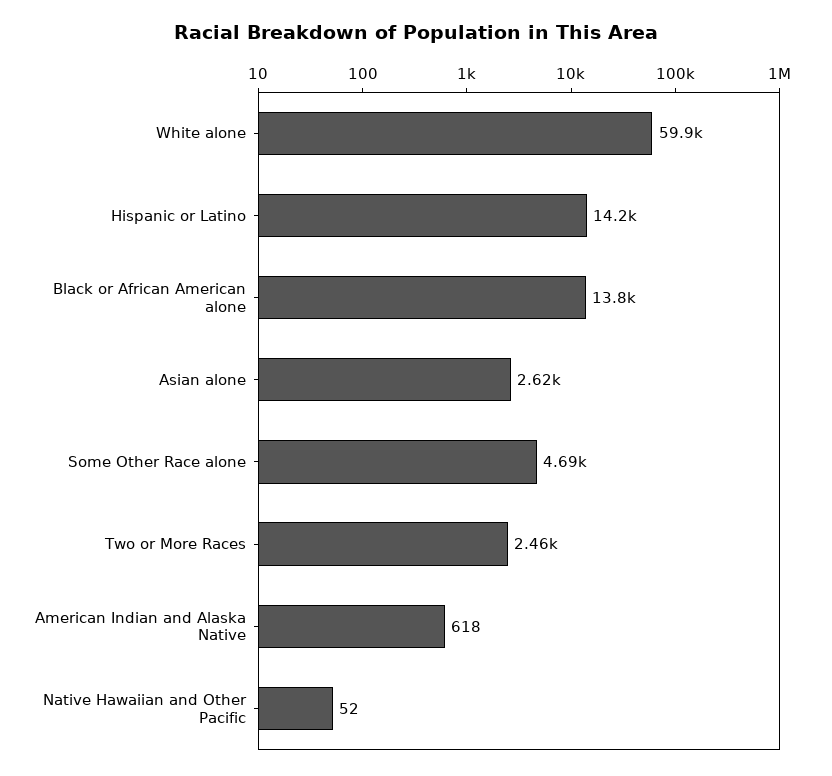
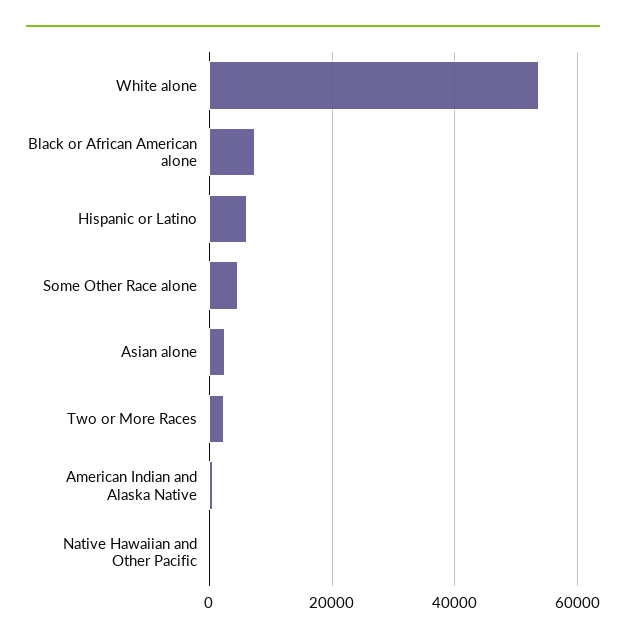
  {
-   "White alone": 59900,
+   "White alone": 54000,
-   "Hispanic or Latino": 14200,
+   "Hispanic or Latino": 6000,
-   "Black or African American alone": 13800,
+   "Black or African American alone": 8000,
    "Asian alone": 2620,
    "Some Other Race alone": 4690,
    "Two or More Races": 2460,
    "American Indian and Alaska Native": 618,
    "Native Hawaiian and Other Pacific": 52
  }

